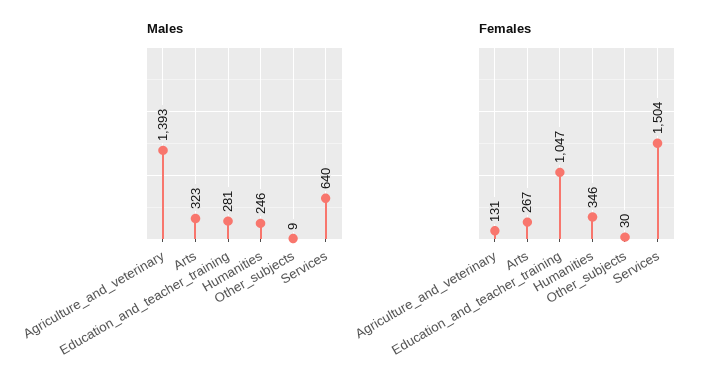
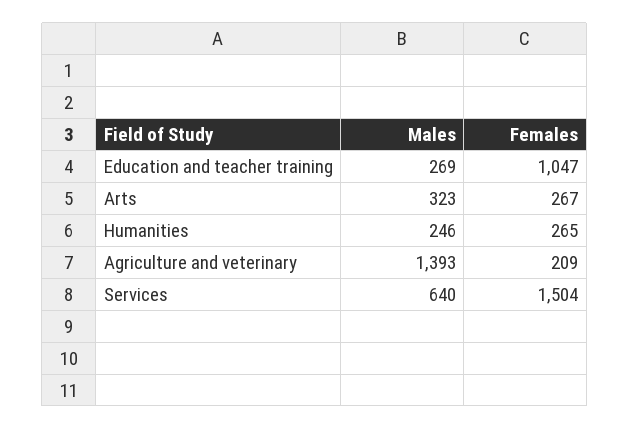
  {
    "Males": {
      "Agriculture_and_veterinary": 1393,
      "Arts": 323,
-     "Education_and_teacher_training": 281,
+     "Education_and_teacher_training": 269,
      "Humanities": 246,
-     "Other_subjects": 9,
      "Services": 640
    },
    "Females": {
-     "Agriculture_and_veterinary": 131,
+     "Agriculture_and_veterinary": 209,
      "Arts": 267,
      "Education_and_teacher_training": 1047,
-     "Humanities": 346,
+     "Humanities": 265,
-     "Other_subjects": 30,
      "Services": 1504
    }
  }

